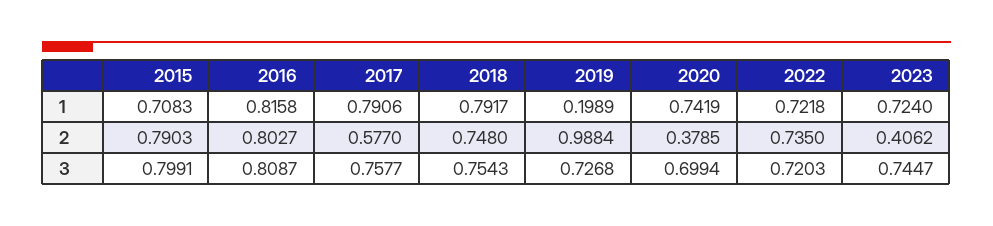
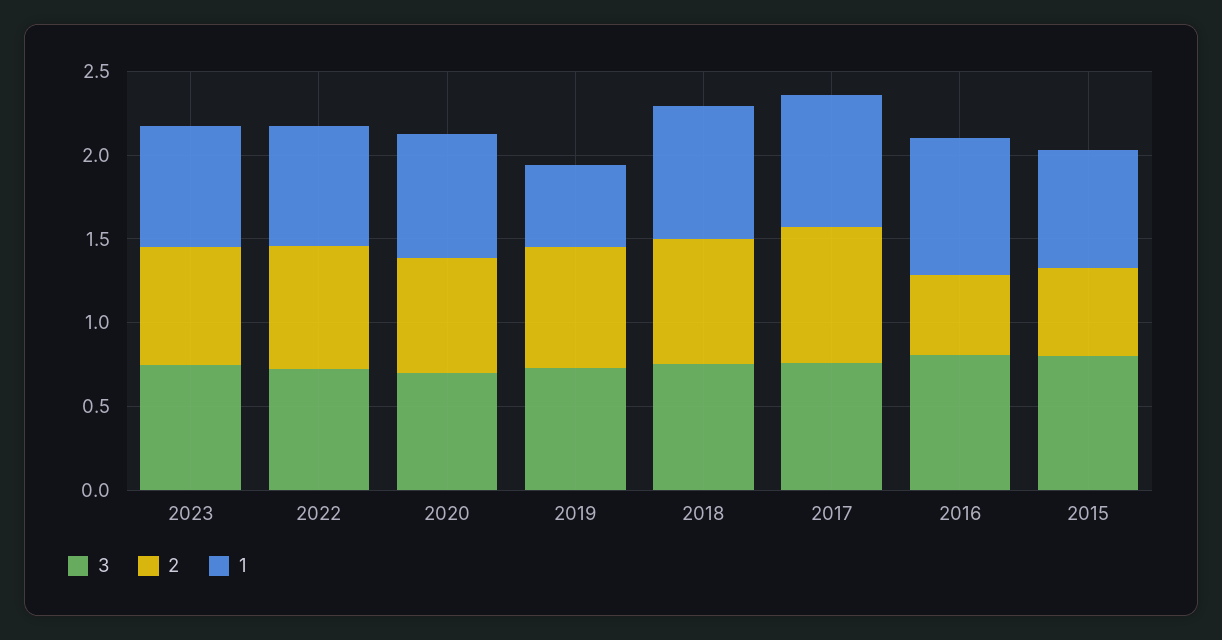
  {
    "1": {
      "2015": 0.7083,
      "2016": 0.8158,
      "2017": 0.7906,
      "2018": 0.7917,
-     "2019": 0.1989,
+     "2019": 0.5,
      "2020": 0.7419,
      "2022": 0.7218,
      "2023": 0.724
    },
    "2": {
-     "2015": 0.7903,
+     "2015": 0.5,
-     "2016": 0.8027,
+     "2016": 0.5,
-     "2017": 0.577,
+     "2017": 0.8,
      "2018": 0.748,
-     "2019": 0.9884,
+     "2019": 0.7,
-     "2020": 0.3785,
+     "2020": 0.7,
      "2022": 0.735,
-     "2023": 0.4062
+     "2023": 0.7
    },
    "3": {
      "2015": 0.7991,
      "2016": 0.8087,
      "2017": 0.7577,
      "2018": 0.7543,
      "2019": 0.7268,
      "2020": 0.6994,
      "2022": 0.7203,
      "2023": 0.7447
    }
  }

